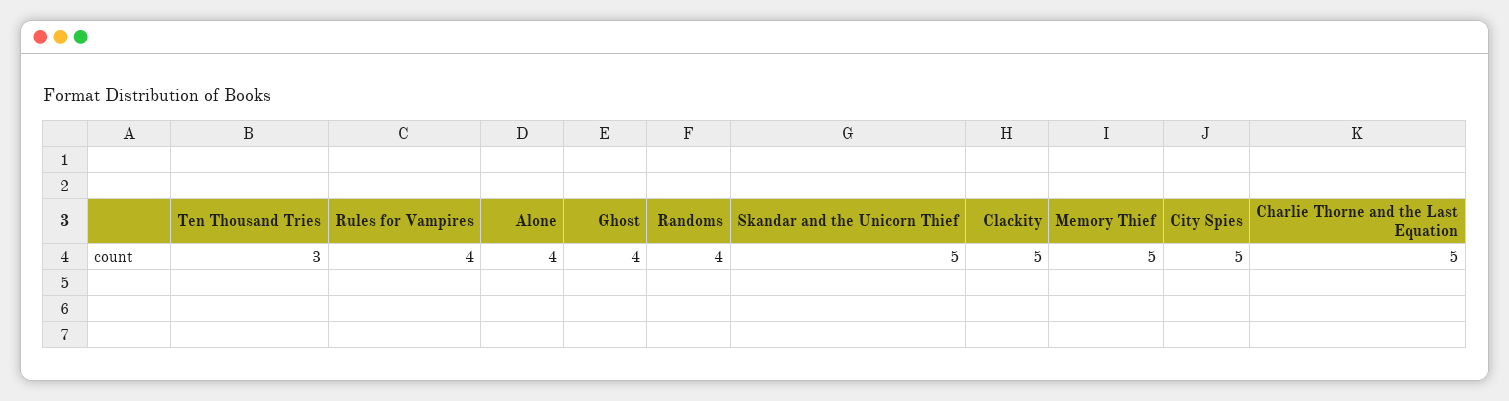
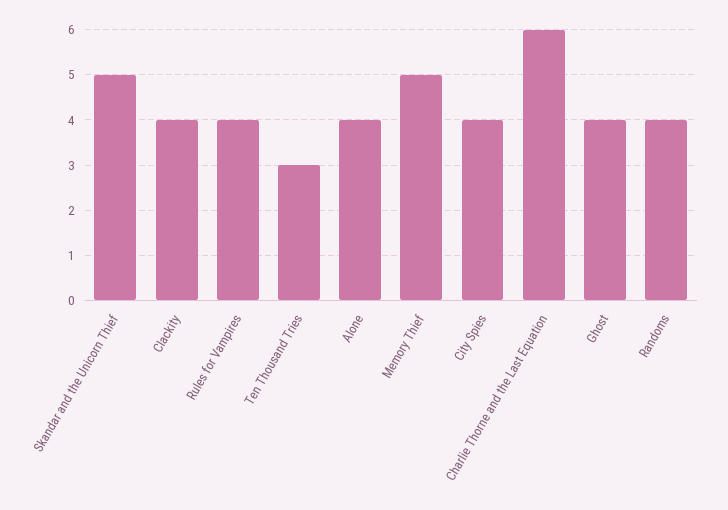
  {
    "Ten Thousand Tries": 3,
    "Rules for Vampires": 4,
    "Alone": 4,
    "Ghost": 4,
    "Randoms": 4,
    "Skandar and the Unicorn Thief": 5,
-   "Clackity": 5,
+   "Clackity": 4,
    "Memory Thief": 5,
-   "City Spies": 5,
+   "City Spies": 4,
-   "Charlie Thorne and the Last Equation": 5
+   "Charlie Thorne and the Last Equation": 6
  }

